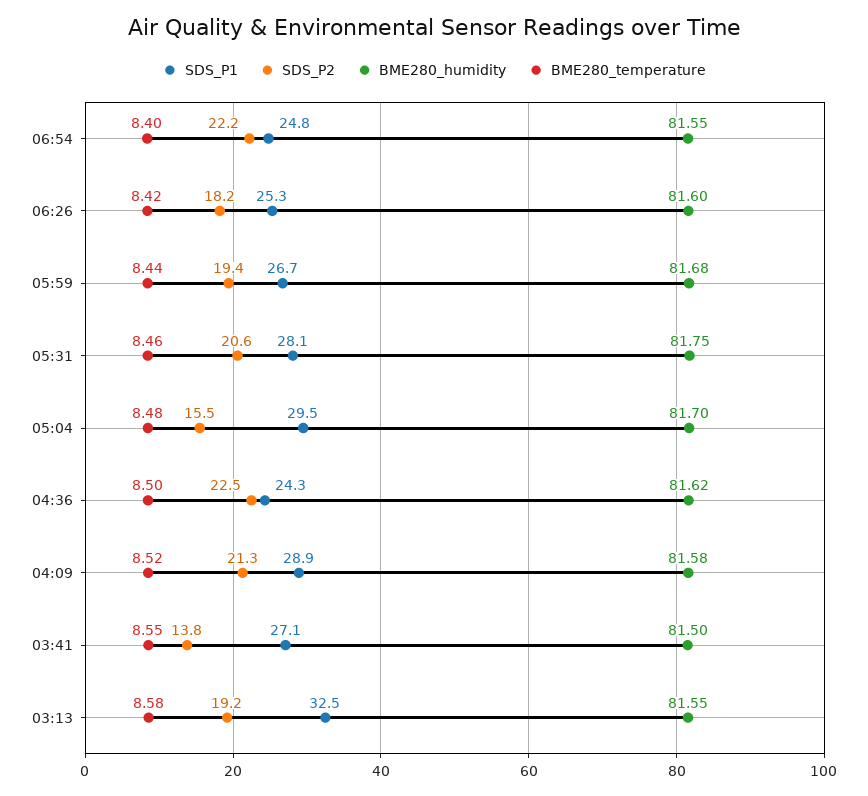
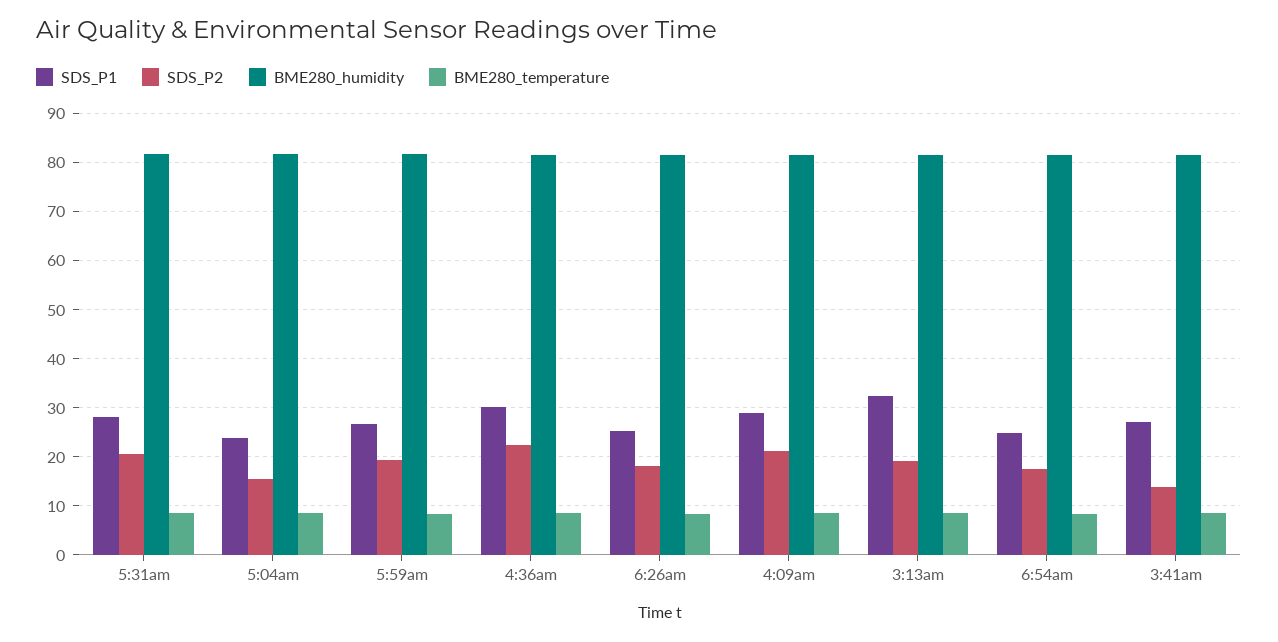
  {
    "SDS_P1": {
      "06:54": 24.8,
      "06:26": 25.3,
      "05:59": 26.7,
      "05:31": 28.1,
-     "05:04": 29.5,
+     "05:04": 24,
-     "04:36": 24.3,
+     "04:36": 30,
      "04:09": 28.9,
      "03:41": 27.1,
      "03:13": 32.5
    },
    "SDS_P2": {
-     "06:54": 22.2,
+     "06:54": 18,
      "06:26": 18.2,
      "05:59": 19.4,
      "05:31": 20.6,
      "05:04": 15.5,
      "04:36": 22.5,
      "04:09": 21.3,
      "03:41": 13.8,
      "03:13": 19.2
    },
    "BME280_humidity": {
      "06:54": 81.55,
      "06:26": 81.6,
      "05:59": 81.68,
      "05:31": 81.75,
      "05:04": 81.7,
      "04:36": 81.62,
      "04:09": 81.58,
      "03:41": 81.5,
      "03:13": 81.55
    },
    "BME280_temperature": {
      "06:54": 8.4,
      "06:26": 8.42,
      "05:59": 8.44,
      "05:31": 8.46,
      "05:04": 8.48,
      "04:36": 8.5,
      "04:09": 8.52,
      "03:41": 8.55,
      "03:13": 8.58
    }
  }

